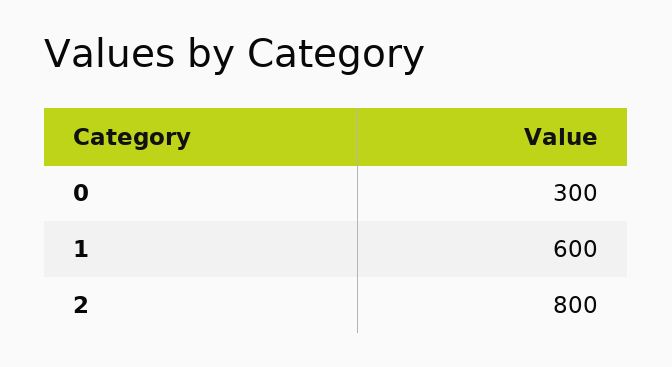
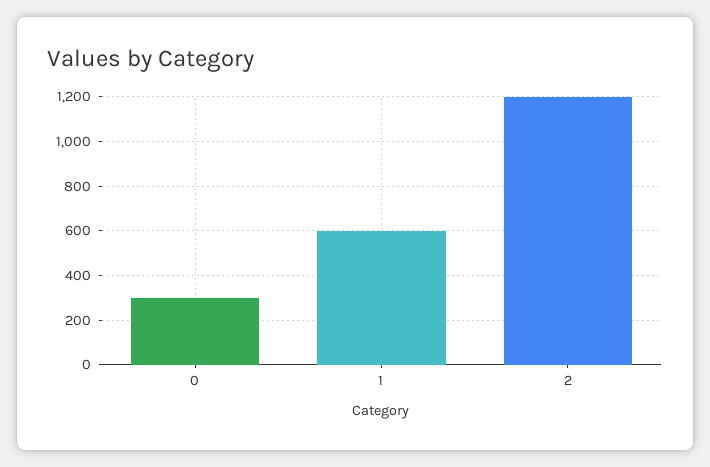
  {
    "0": 300,
    "1": 600,
-   "2": 800
+   "2": 1200
  }

